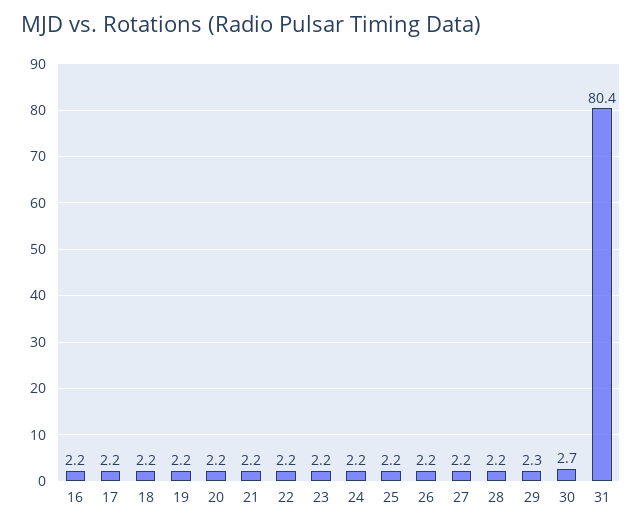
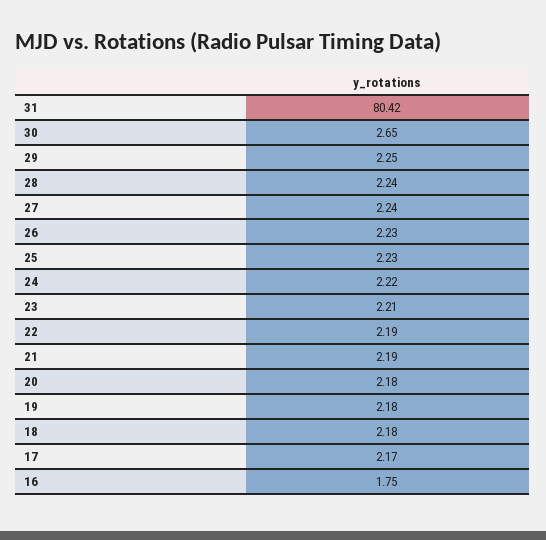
  {
-   "16": 2.2,
+   "16": 1.75,
    "17": 2.17,
    "18": 2.18,
    "19": 2.18,
    "20": 2.18,
    "21": 2.19,
    "22": 2.19,
    "23": 2.21,
    "24": 2.22,
    "25": 2.23,
    "26": 2.23,
    "27": 2.24,
    "28": 2.24,
    "29": 2.25,
    "30": 2.65,
    "31": 80.42
  }

